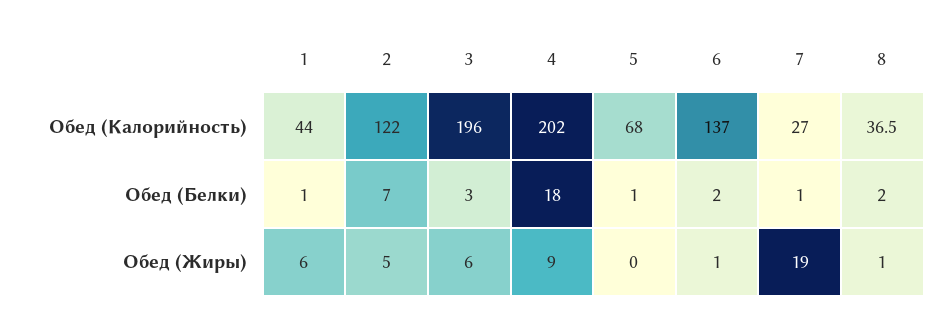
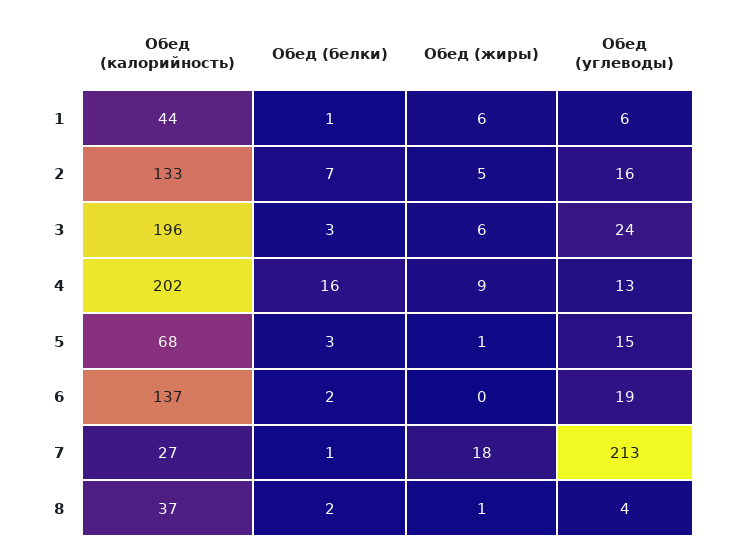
  {
    "1": {
      "Обед (Калорийность)": 44,
      "Обед (Белки)": 1,
-     "Обед (Жиры)": 6
+     "Обед (Жиры)": 6,
+     "Обед (углеводы)": 6
    },
    "2": {
-     "Обед (Калорийность)": 122,
+     "Обед (Калорийность)": 133,
      "Обед (Белки)": 7,
-     "Обед (Жиры)": 5
+     "Обед (Жиры)": 5,
+     "Обед (углеводы)": 16
    },
    "3": {
      "Обед (Калорийность)": 196,
      "Обед (Белки)": 3,
-     "Обед (Жиры)": 6
+     "Обед (Жиры)": 6,
+     "Обед (углеводы)": 24
    },
    "4": {
      "Обед (Калорийность)": 202,
-     "Обед (Белки)": 18,
+     "Обед (Белки)": 16,
-     "Обед (Жиры)": 9
+     "Обед (Жиры)": 9,
+     "Обед (углеводы)": 13
    },
    "5": {
      "Обед (Калорийность)": 68,
-     "Обед (Белки)": 1,
+     "Обед (Белки)": 3,
-     "Обед (Жиры)": 0
+     "Обед (Жиры)": 1,
+     "Обед (углеводы)": 15
    },
    "6": {
      "Обед (Калорийность)": 137,
      "Обед (Белки)": 2,
-     "Обед (Жиры)": 1
+     "Обед (Жиры)": 0,
+     "Обед (углеводы)": 19
    },
    "7": {
      "Обед (Калорийность)": 27,
      "Обед (Белки)": 1,
-     "Обед (Жиры)": 19
+     "Обед (Жиры)": 18,
+     "Обед (углеводы)": 213
    },
    "8": {
      "Обед (Калорийность)": 36.5,
      "Обед (Белки)": 2,
-     "Обед (Жиры)": 1
+     "Обед (Жиры)": 1,
+     "Обед (углеводы)": 4
    }
  }

